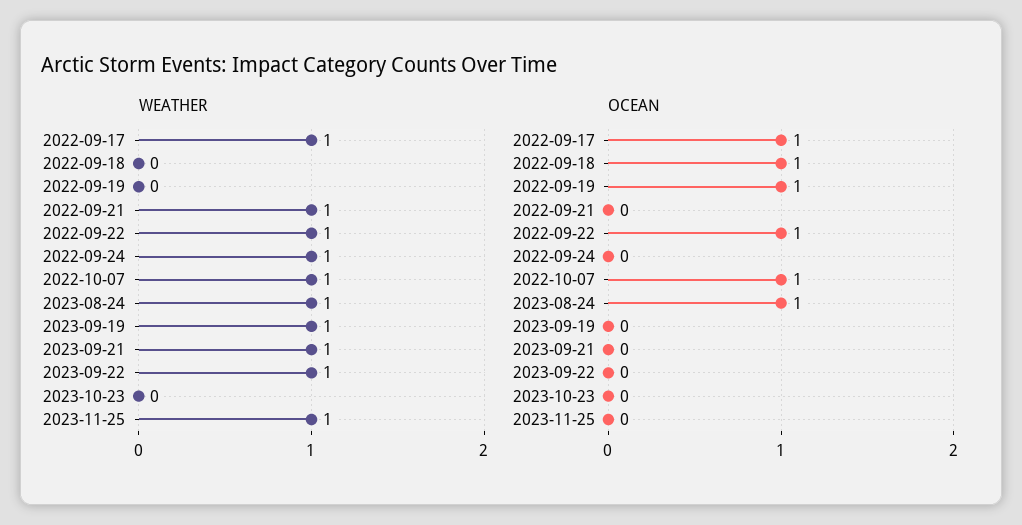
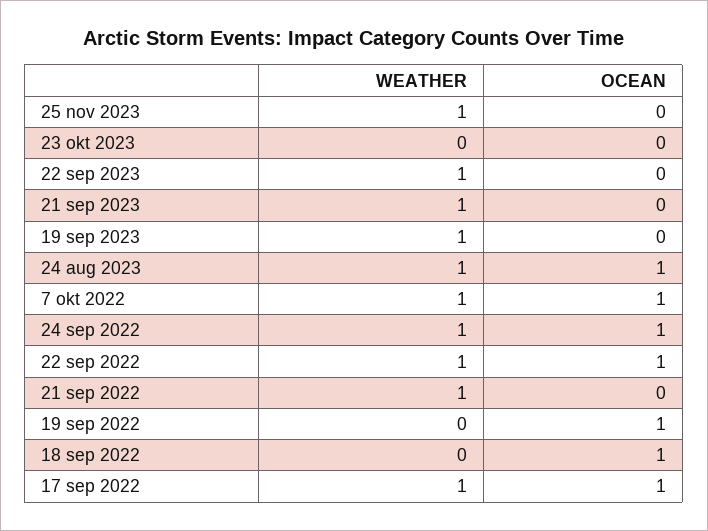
  {
    "WEATHER": {
      "2022-09-17": 1,
      "2022-09-18": 0,
      "2022-09-19": 0,
      "2022-09-21": 1,
      "2022-09-22": 1,
      "2022-09-24": 1,
      "2022-10-07": 1,
      "2023-08-24": 1,
      "2023-09-19": 1,
      "2023-09-21": 1,
      "2023-09-22": 1,
      "2023-10-23": 0,
      "2023-11-25": 1
    },
    "OCEAN": {
      "2022-09-17": 1,
      "2022-09-18": 1,
      "2022-09-19": 1,
      "2022-09-21": 0,
      "2022-09-22": 1,
-     "2022-09-24": 0,
+     "2022-09-24": 1,
      "2022-10-07": 1,
      "2023-08-24": 1,
      "2023-09-19": 0,
      "2023-09-21": 0,
      "2023-09-22": 0,
      "2023-10-23": 0,
      "2023-11-25": 0
    }
  }

